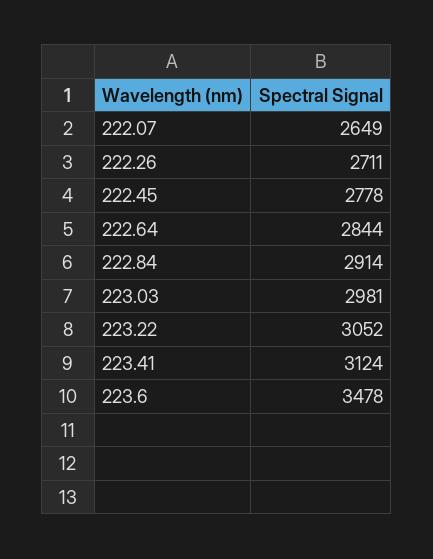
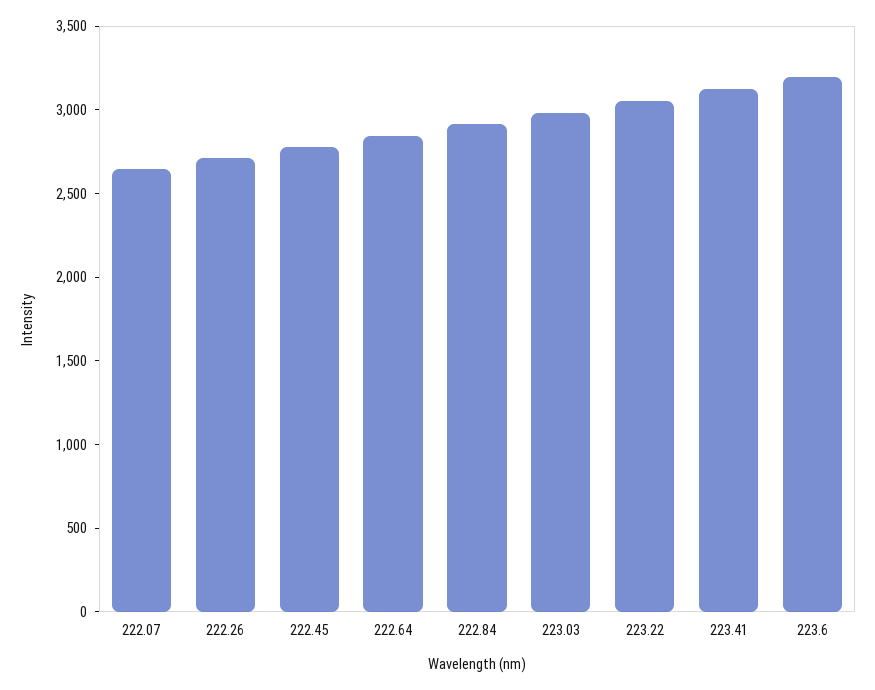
  {
    "222.07": 2649,
    "222.26": 2711,
    "222.45": 2778,
    "222.64": 2844,
    "222.84": 2914,
    "223.03": 2981,
    "223.22": 3052,
    "223.41": 3124,
-   "223.6": 3478
+   "223.6": 3200
  }

